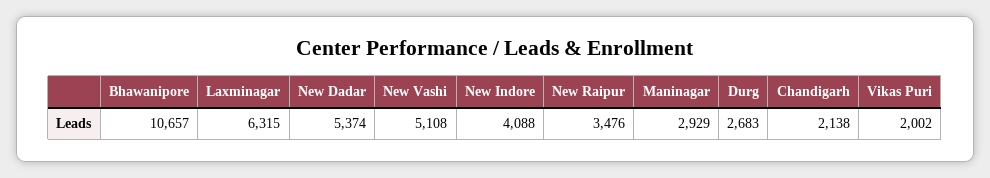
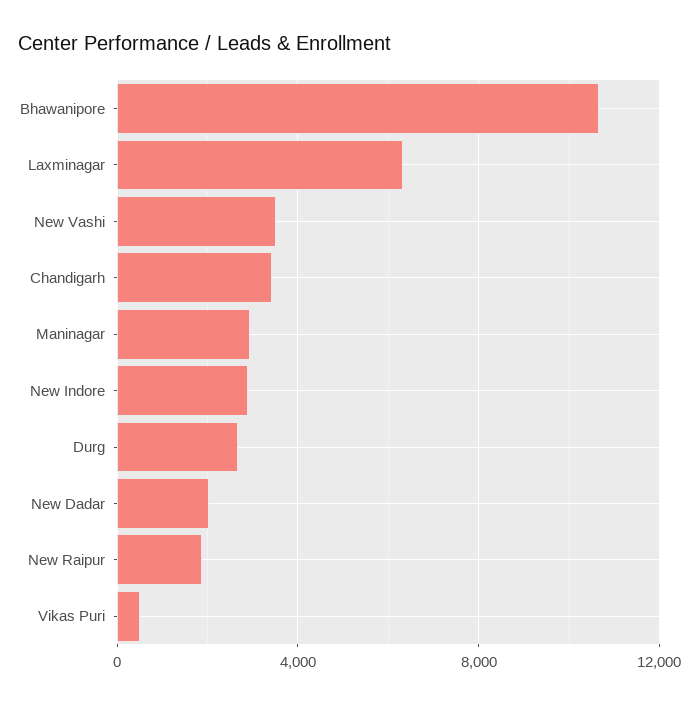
  {
    "Bhawanipore": 10657,
    "Laxminagar": 6315,
-   "New Dadar": 5374,
+   "New Dadar": 2000,
-   "New Vashi": 5108,
+   "New Vashi": 3500,
-   "New Indore": 4088,
+   "New Indore": 3000,
-   "New Raipur": 3476,
+   "New Raipur": 2000,
    "Maninagar": 2929,
    "Durg": 2683,
-   "Chandigarh": 2138,
+   "Chandigarh": 3500,
-   "Vikas Puri": 2002
+   "Vikas Puri": 500
  }

